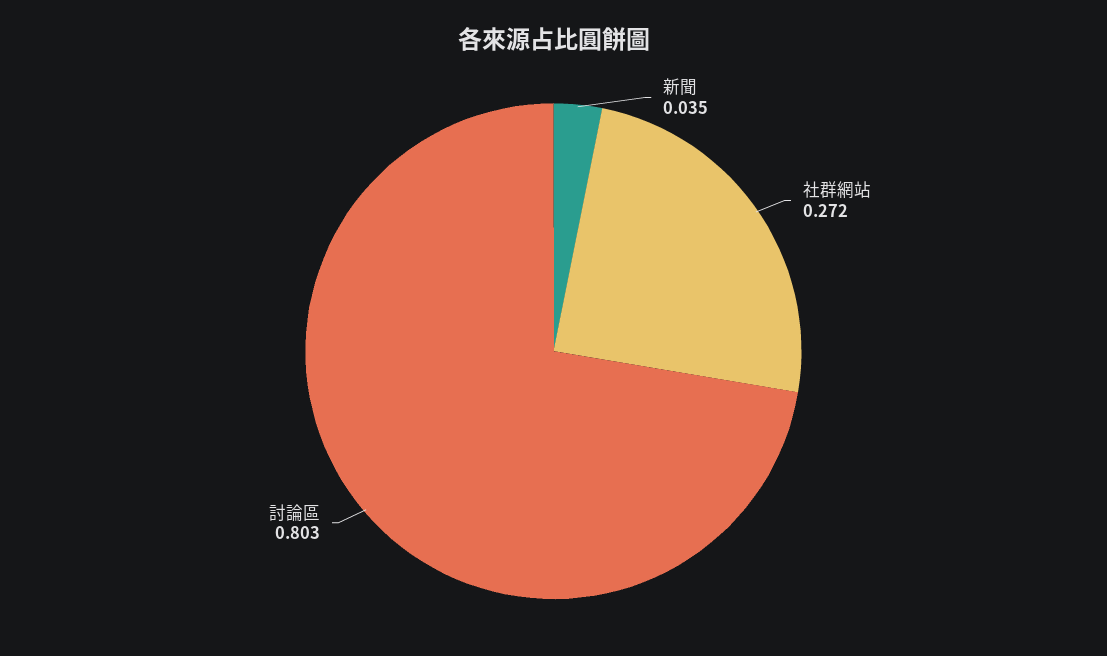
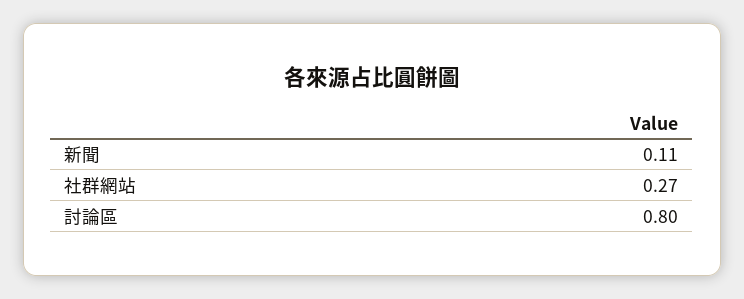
  {
-   "新聞": 0.035,
+   "新聞": 0.11,
    "社群網站": 0.272,
    "討論區": 0.803
  }

